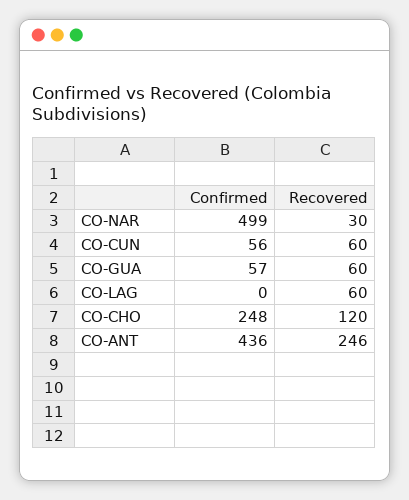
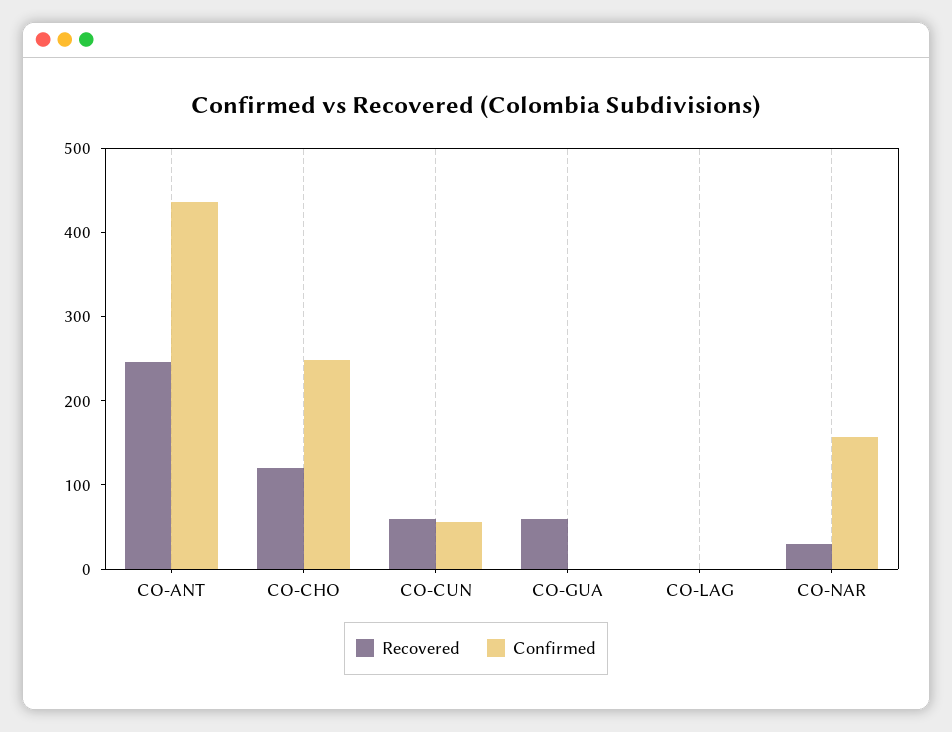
  {
    "Confirmed": {
-     "CO-NAR": 499,
+     "CO-NAR": 160,
      "CO-CUN": 56,
-     "CO-GUA": 57,
+     "CO-GUA": 0,
      "CO-LAG": 0,
      "CO-CHO": 248,
      "CO-ANT": 436
    },
    "Recovered": {
      "CO-NAR": 30,
      "CO-CUN": 60,
      "CO-GUA": 60,
-     "CO-LAG": 60,
+     "CO-LAG": 0,
      "CO-CHO": 120,
      "CO-ANT": 246
    }
  }

